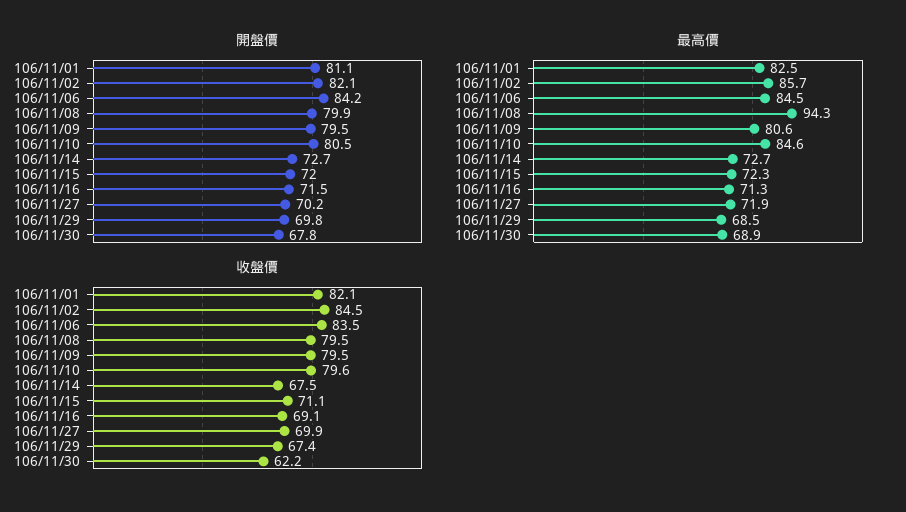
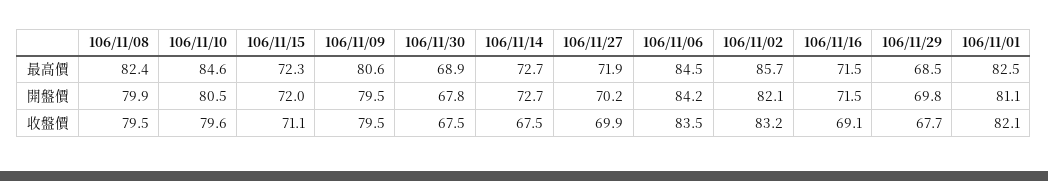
  {
    "開盤價": {
      "106/11/01": 81.1,
      "106/11/02": 82.1,
      "106/11/06": 84.2,
      "106/11/08": 79.9,
      "106/11/09": 79.5,
      "106/11/10": 80.5,
      "106/11/14": 72.7,
      "106/11/15": 72,
      "106/11/16": 71.5,
      "106/11/27": 70.2,
      "106/11/29": 69.8,
      "106/11/30": 67.8
    },
    "最高價": {
      "106/11/01": 82.5,
      "106/11/02": 85.7,
      "106/11/06": 84.5,
-     "106/11/08": 94.3,
+     "106/11/08": 82.4,
      "106/11/09": 80.6,
      "106/11/10": 84.6,
      "106/11/14": 72.7,
      "106/11/15": 72.3,
-     "106/11/16": 71.3,
+     "106/11/16": 71.5,
      "106/11/27": 71.9,
      "106/11/29": 68.5,
      "106/11/30": 68.9
    },
    "收盤價": {
      "106/11/01": 82.1,
-     "106/11/02": 84.5,
+     "106/11/02": 83.2,
      "106/11/06": 83.5,
      "106/11/08": 79.5,
      "106/11/09": 79.5,
      "106/11/10": 79.6,
      "106/11/14": 67.5,
      "106/11/15": 71.1,
      "106/11/16": 69.1,
      "106/11/27": 69.9,
-     "106/11/29": 67.4,
+     "106/11/29": 67.7,
-     "106/11/30": 62.2
+     "106/11/30": 67.5
    }
  }

